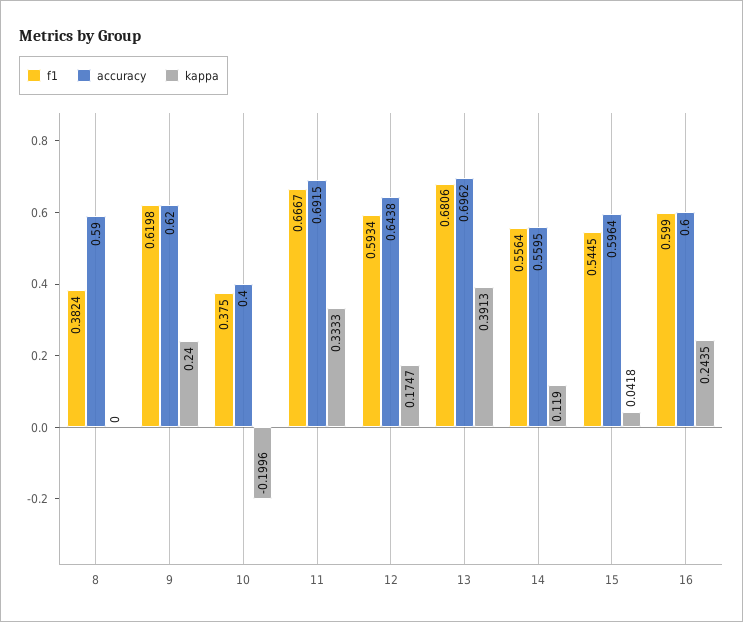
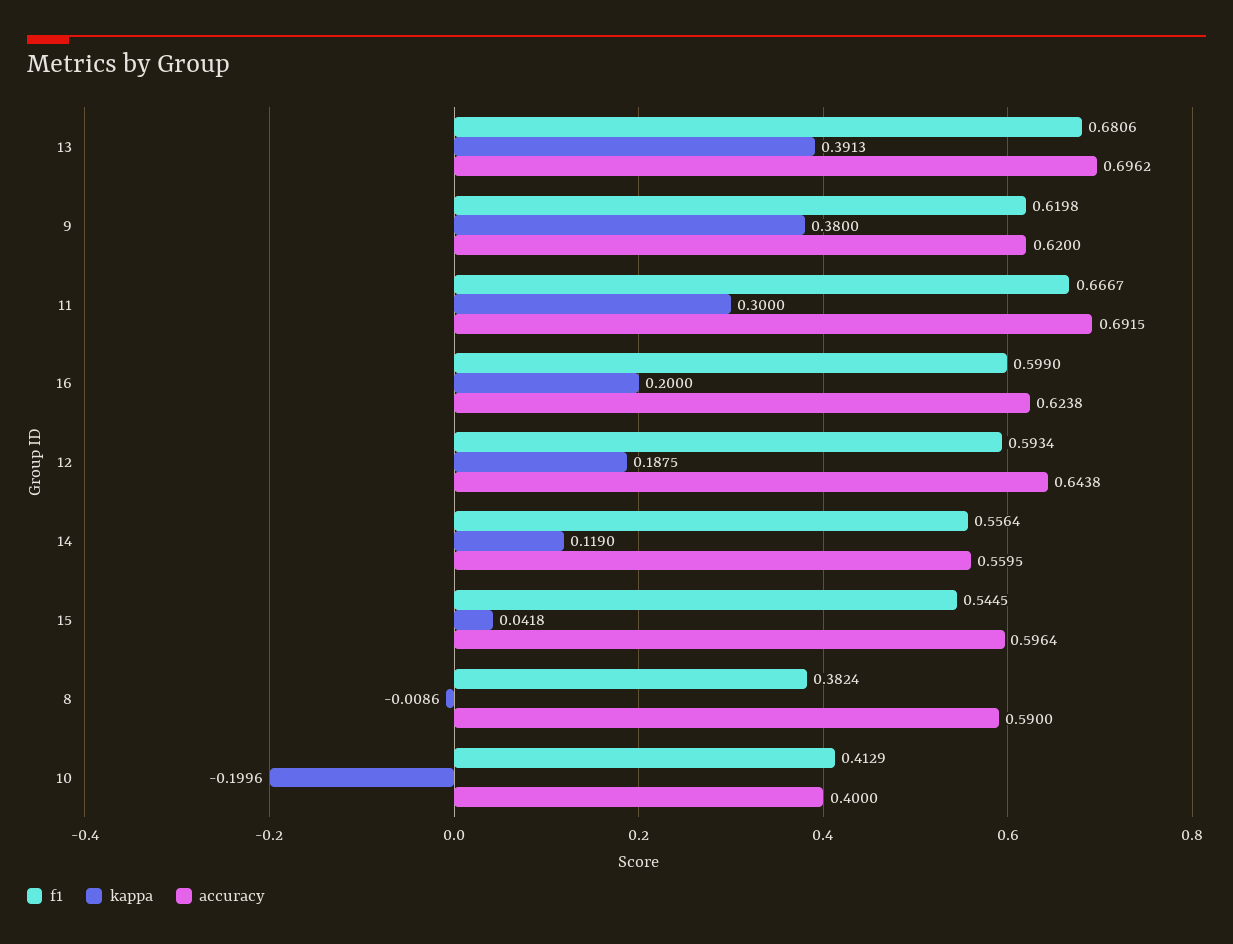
  {
    "f1": {
      "8": 0.3824,
      "9": 0.6198,
-     "10": 0.375,
+     "10": 0.4129,
      "11": 0.6667,
      "12": 0.5934,
      "13": 0.6806,
      "14": 0.5564,
      "15": 0.5445,
      "16": 0.599
    },
    "accuracy": {
      "8": 0.59,
      "9": 0.62,
      "10": 0.4,
      "11": 0.6915,
      "12": 0.6438,
      "13": 0.6962,
      "14": 0.5595,
      "15": 0.5964,
-     "16": 0.6
+     "16": 0.6238
    },
    "kappa": {
-     "8": 0,
+     "8": -0.0086,
-     "9": 0.24,
+     "9": 0.38,
      "10": -0.1996,
-     "11": 0.3333,
+     "11": 0.3,
-     "12": 0.1747,
+     "12": 0.1875,
      "13": 0.3913,
      "14": 0.119,
      "15": 0.0418,
-     "16": 0.2435
+     "16": 0.2
    }
  }

